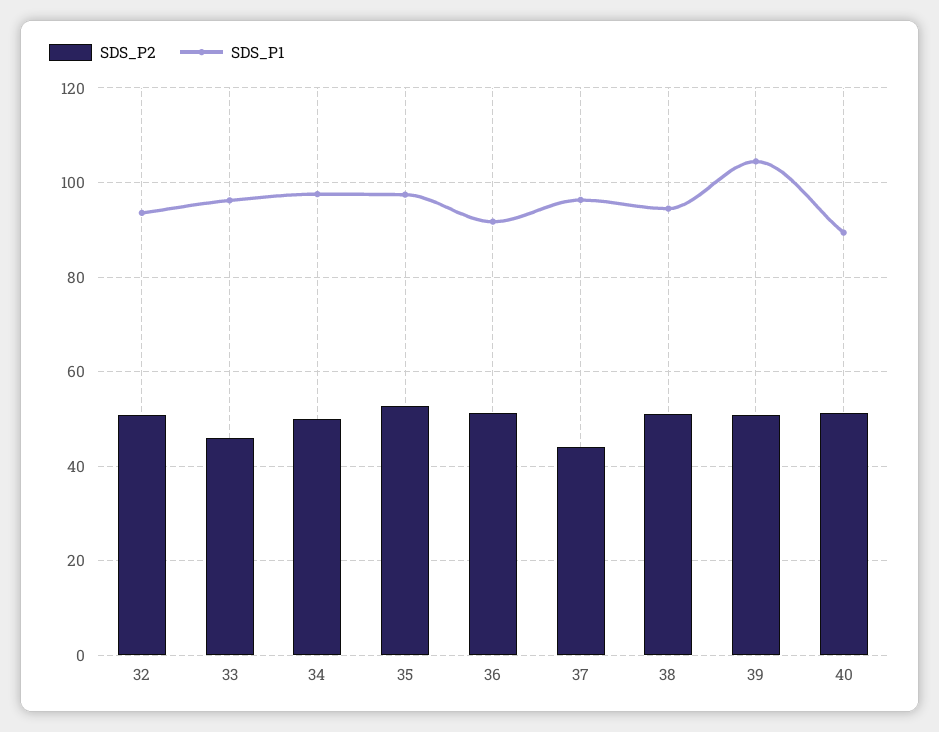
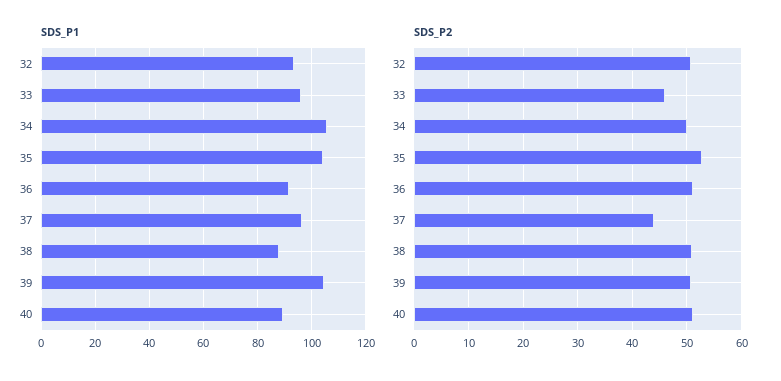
  {
    "SDS_P2": {
      "32": 50,
      "33": 46,
      "34": 50,
      "35": 52,
      "36": 52,
      "37": 44,
      "38": 50,
      "39": 50,
      "40": 52
    },
    "SDS_P1": {
      "32": 94,
      "33": 96,
-     "34": 98,
+     "34": 105,
-     "35": 98,
+     "35": 105,
      "36": 92,
      "37": 96,
-     "38": 94,
+     "38": 87.5,
      "39": 104,
      "40": 90
    }
  }

